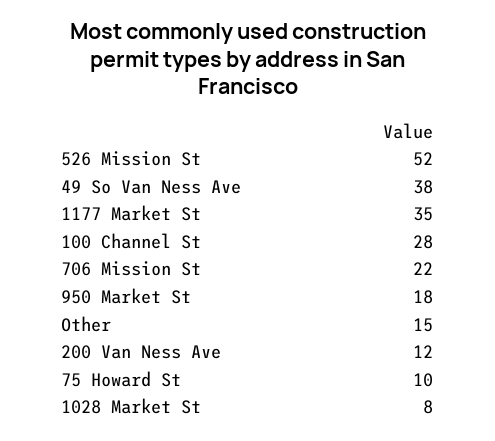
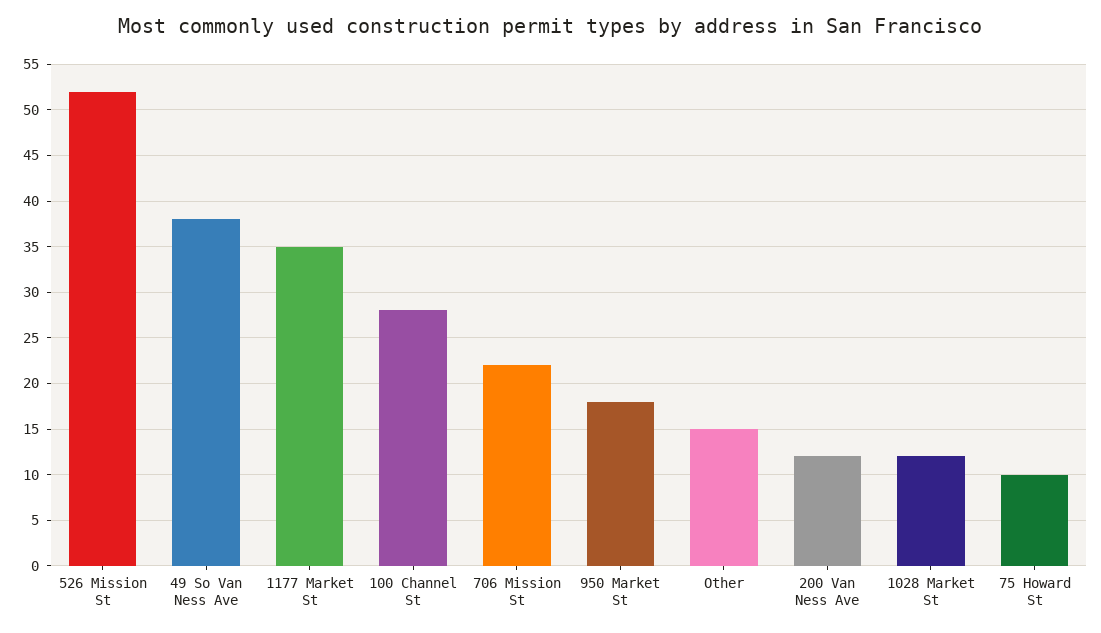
  {
    "526 Mission St": 52,
    "49 So Van Ness Ave": 38,
    "1177 Market St": 35,
    "100 Channel St": 28,
    "706 Mission St": 22,
    "950 Market St": 18,
    "Other": 15,
    "200 Van Ness Ave": 12,
    "75 Howard St": 10,
-   "1028 Market St": 8
+   "1028 Market St": 12
  }

